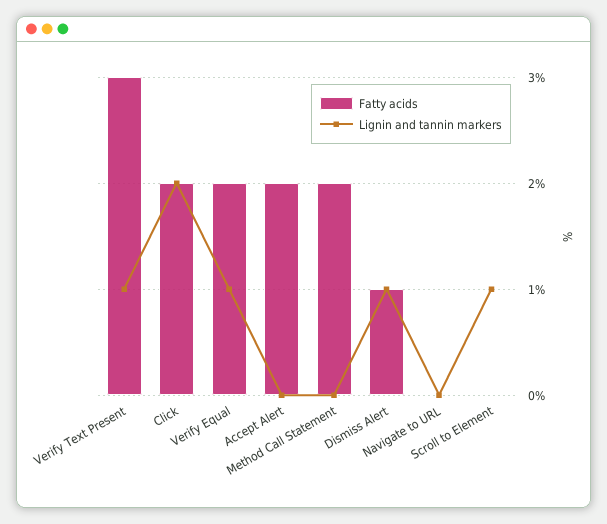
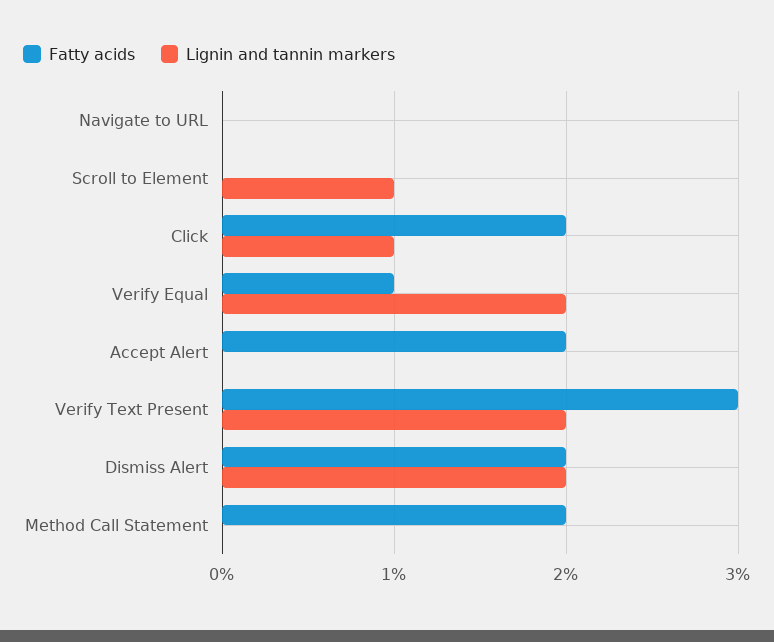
  {
    "Fatty acids": {
      "Verify Text Present": 3,
      "Click": 2,
-     "Verify Equal": 2,
+     "Verify Equal": 1,
      "Accept Alert": 2,
      "Method Call Statement": 2,
-     "Dismiss Alert": 1,
+     "Dismiss Alert": 2,
      "Navigate to URL": 0,
      "Scroll to Element": 0
    },
    "Lignin and tannin markers": {
-     "Verify Text Present": 1,
+     "Verify Text Present": 2,
-     "Click": 2,
+     "Click": 1,
-     "Verify Equal": 1,
+     "Verify Equal": 2,
      "Accept Alert": 0,
      "Method Call Statement": 0,
-     "Dismiss Alert": 1,
+     "Dismiss Alert": 2,
      "Navigate to URL": 0,
      "Scroll to Element": 1
    }
  }

